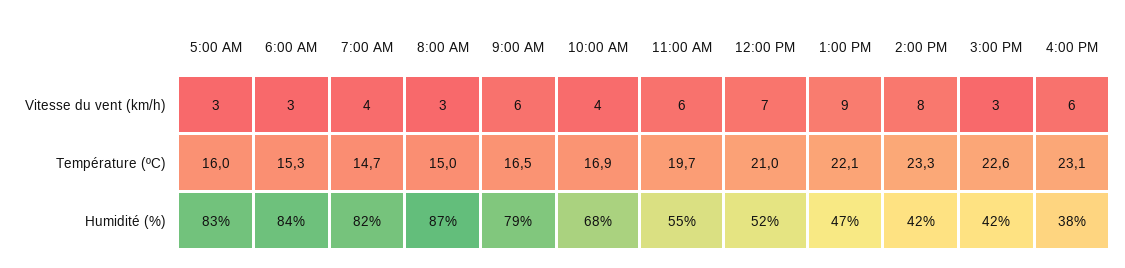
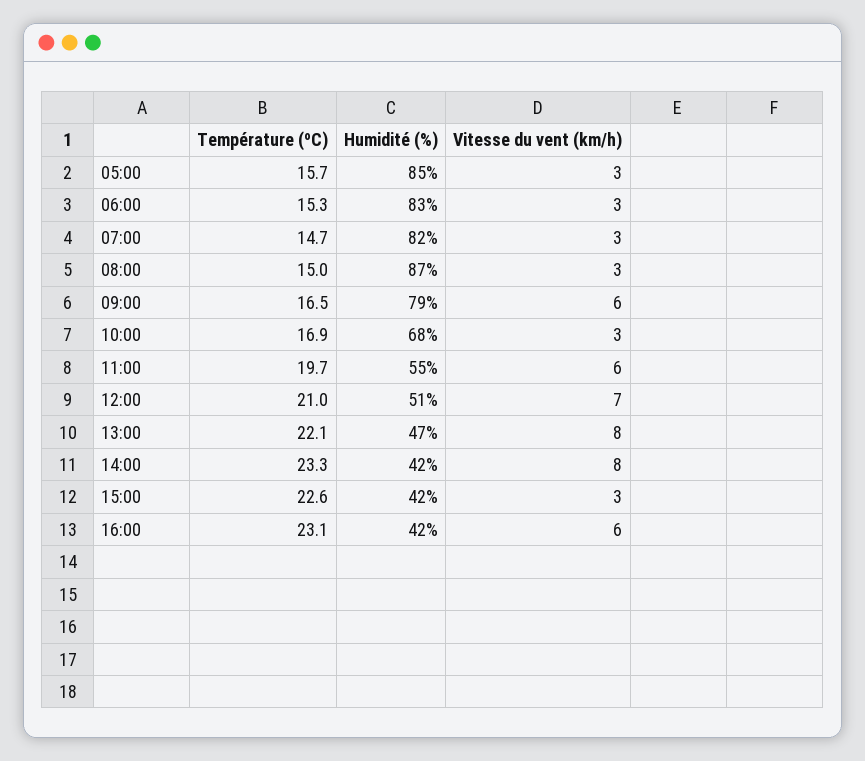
  {
    "5:00 AM": {
      "Vitesse du vent (km/h)": 3,
-     "Température (ºC)": 16,
+     "Température (ºC)": 15.7,
-     "Humidité (%)": 83
+     "Humidité (%)": 85
    },
    "6:00 AM": {
      "Vitesse du vent (km/h)": 3,
      "Température (ºC)": 15.3,
-     "Humidité (%)": 84
+     "Humidité (%)": 83
    },
    "7:00 AM": {
-     "Vitesse du vent (km/h)": 4,
+     "Vitesse du vent (km/h)": 3,
      "Température (ºC)": 14.7,
      "Humidité (%)": 82
    },
    "8:00 AM": {
      "Vitesse du vent (km/h)": 3,
      "Température (ºC)": 15,
      "Humidité (%)": 87
    },
    "9:00 AM": {
      "Vitesse du vent (km/h)": 6,
      "Température (ºC)": 16.5,
      "Humidité (%)": 79
    },
    "10:00 AM": {
-     "Vitesse du vent (km/h)": 4,
+     "Vitesse du vent (km/h)": 3,
      "Température (ºC)": 16.9,
      "Humidité (%)": 68
    },
    "11:00 AM": {
      "Vitesse du vent (km/h)": 6,
      "Température (ºC)": 19.7,
      "Humidité (%)": 55
    },
    "12:00 PM": {
      "Vitesse du vent (km/h)": 7,
      "Température (ºC)": 21,
-     "Humidité (%)": 52
+     "Humidité (%)": 51
    },
    "1:00 PM": {
-     "Vitesse du vent (km/h)": 9,
+     "Vitesse du vent (km/h)": 8,
      "Température (ºC)": 22.1,
      "Humidité (%)": 47
    },
    "2:00 PM": {
      "Vitesse du vent (km/h)": 8,
      "Température (ºC)": 23.3,
      "Humidité (%)": 42
    },
    "3:00 PM": {
      "Vitesse du vent (km/h)": 3,
      "Température (ºC)": 22.6,
      "Humidité (%)": 42
    },
    "4:00 PM": {
      "Vitesse du vent (km/h)": 6,
      "Température (ºC)": 23.1,
-     "Humidité (%)": 38
+     "Humidité (%)": 42
    }
  }

